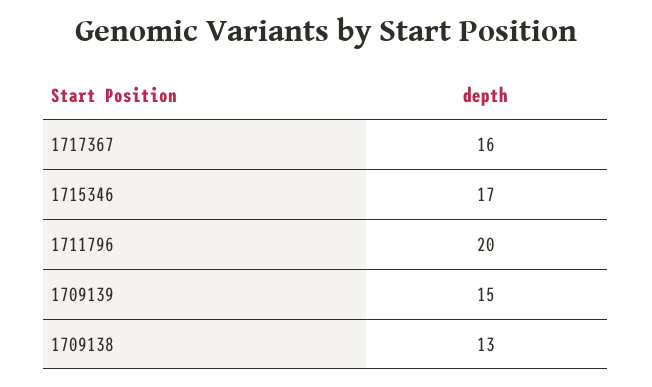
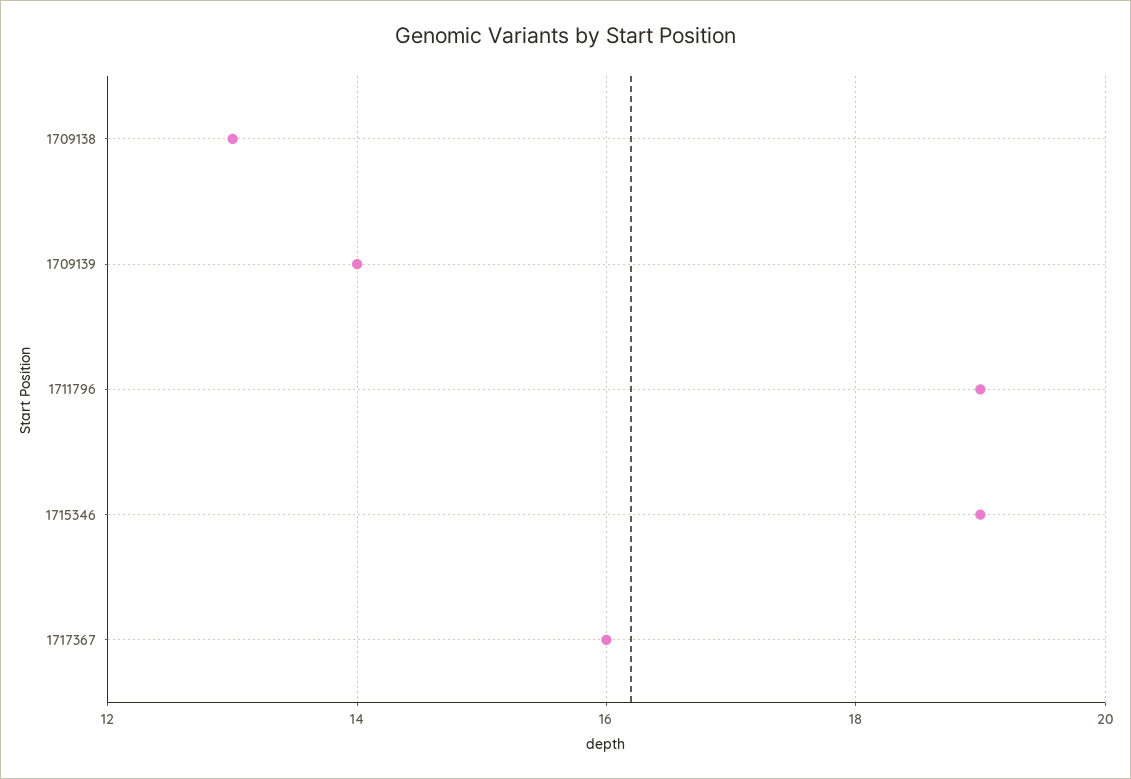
  {
    "1717367": 16,
-   "1715346": 17,
+   "1715346": 19,
-   "1711796": 20,
+   "1711796": 19,
-   "1709139": 15,
+   "1709139": 14,
    "1709138": 13
  }

